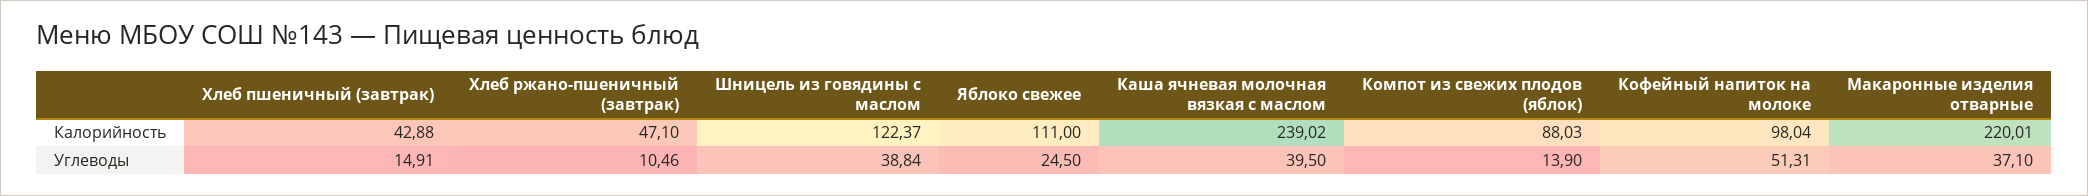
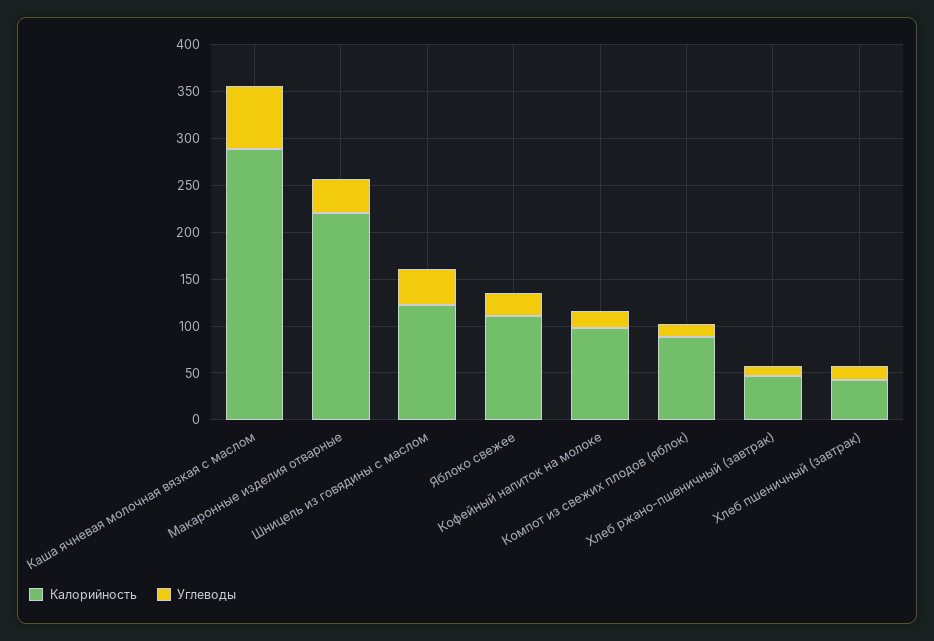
  {
    "Калорийность": {
      "Хлеб пшеничный (завтрак)": 42.88,
      "Хлеб ржано-пшеничный (завтрак)": 47.1,
      "Шницель из говядины с маслом": 122.37,
      "Яблоко свежее": 111,
-     "Каша ячневая молочная вязкая с маслом": 239.02,
+     "Каша ячневая молочная вязкая с маслом": 290,
      "Компот из свежих плодов (яблок)": 88.03,
      "Кофейный напиток на молоке": 98.04,
      "Макаронные изделия отварные": 220.01
    },
    "Углеводы": {
      "Хлеб пшеничный (завтрак)": 14.91,
      "Хлеб ржано-пшеничный (завтрак)": 10.46,
      "Шницель из говядины с маслом": 38.84,
      "Яблоко свежее": 24.5,
-     "Каша ячневая молочная вязкая с маслом": 39.5,
+     "Каша ячневая молочная вязкая с маслом": 70,
      "Компот из свежих плодов (яблок)": 13.9,
-     "Кофейный напиток на молоке": 51.31,
+     "Кофейный напиток на молоке": 20,
      "Макаронные изделия отварные": 37.1
    }
  }

